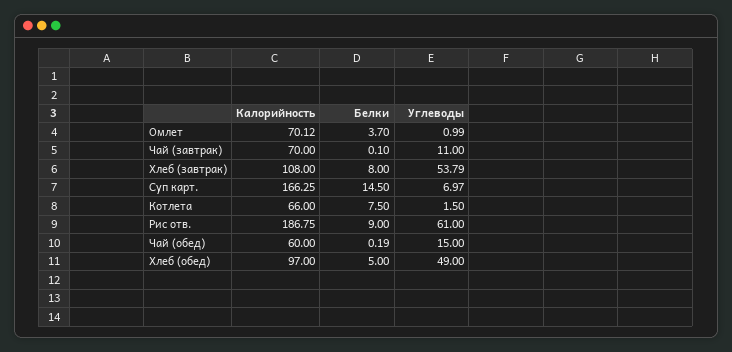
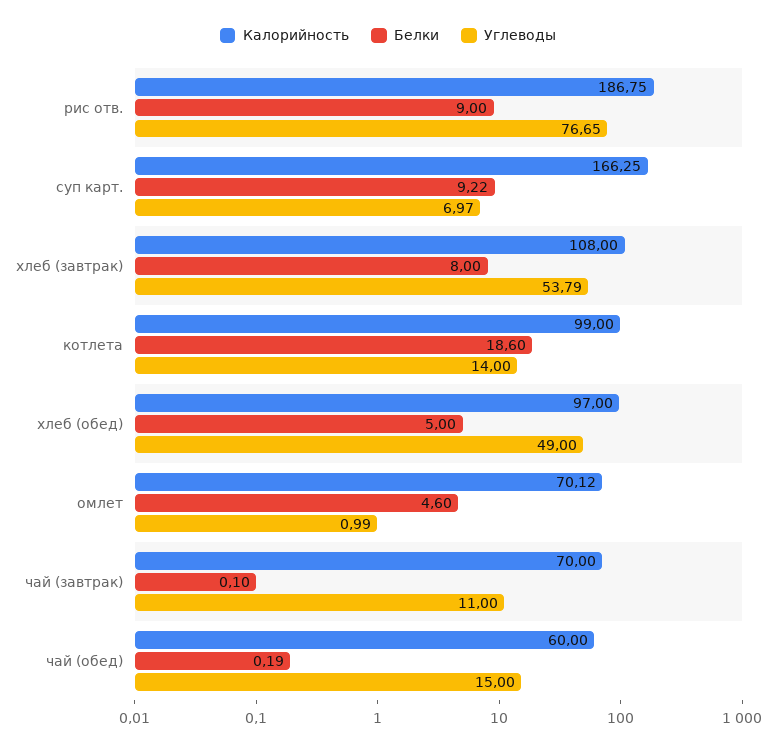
  {
    "Калорийность": {
      "Омлет": 70.12,
      "Чай (завтрак)": 70,
      "Хлеб (завтрак)": 108,
      "Суп карт.": 166.25,
-     "Котлета": 66,
+     "Котлета": 99,
      "Рис отв.": 186.75,
      "Чай (обед)": 60,
      "Хлеб (обед)": 97
    },
    "Белки": {
-     "Омлет": 3.7,
+     "Омлет": 4.6,
      "Чай (завтрак)": 0.1,
      "Хлеб (завтрак)": 8,
-     "Суп карт.": 14.5,
+     "Суп карт.": 9.22,
-     "Котлета": 7.5,
+     "Котлета": 18.6,
      "Рис отв.": 9,
      "Чай (обед)": 0.19,
      "Хлеб (обед)": 5
    },
    "Углеводы": {
      "Омлет": 0.99,
      "Чай (завтрак)": 11,
      "Хлеб (завтрак)": 53.79,
      "Суп карт.": 6.97,
-     "Котлета": 1.5,
+     "Котлета": 14,
-     "Рис отв.": 61,
+     "Рис отв.": 76.65,
      "Чай (обед)": 15,
      "Хлеб (обед)": 49
    }
  }

